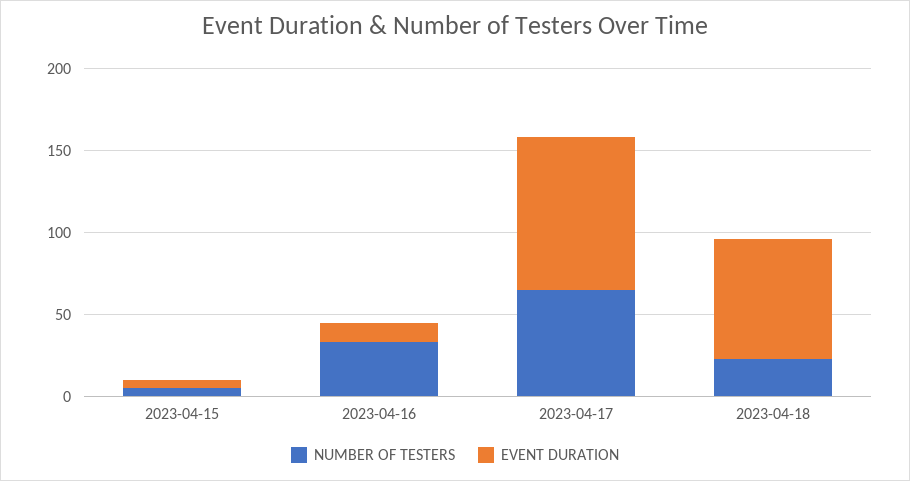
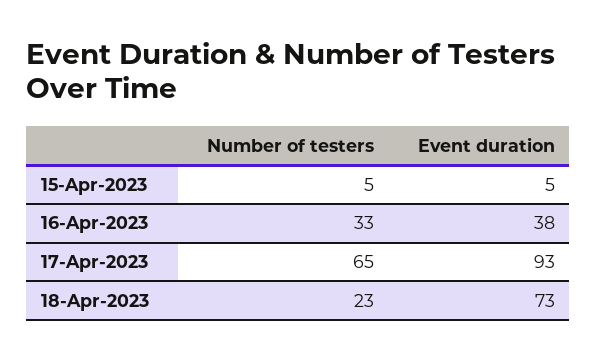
  {
    "NUMBER OF TESTERS": {
      "2023-04-15": 5,
      "2023-04-16": 33,
      "2023-04-17": 65,
      "2023-04-18": 23
    },
    "EVENT DURATION": {
      "2023-04-15": 5,
-     "2023-04-16": 10,
+     "2023-04-16": 38,
      "2023-04-17": 93,
      "2023-04-18": 73
    }
  }

